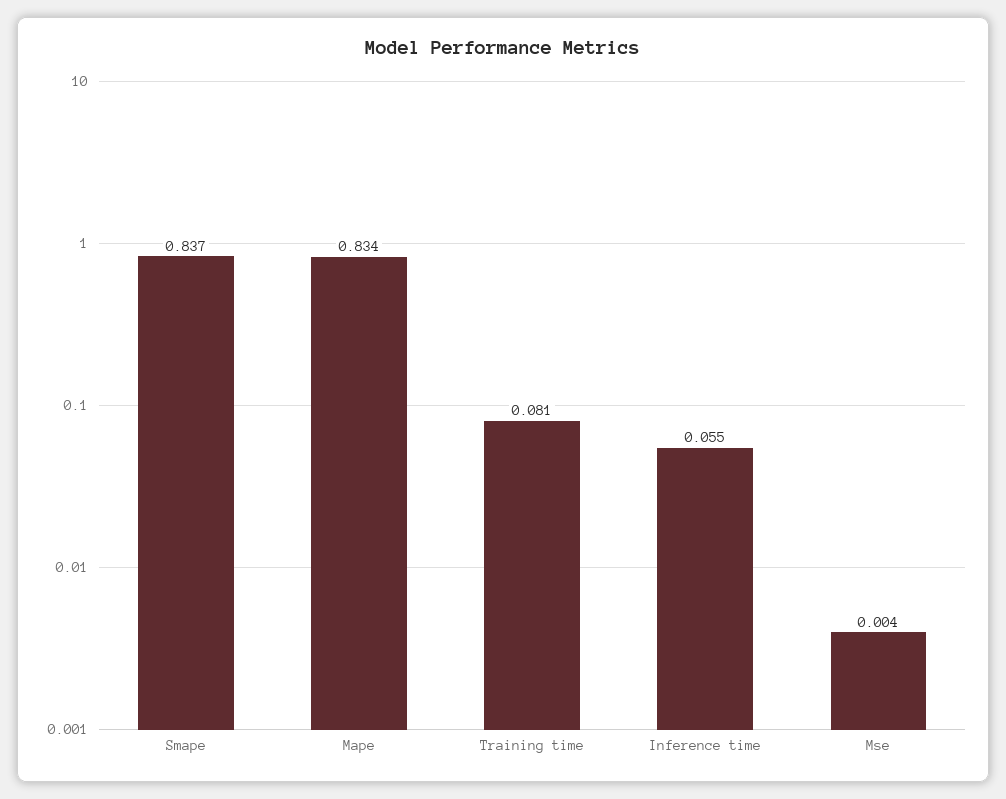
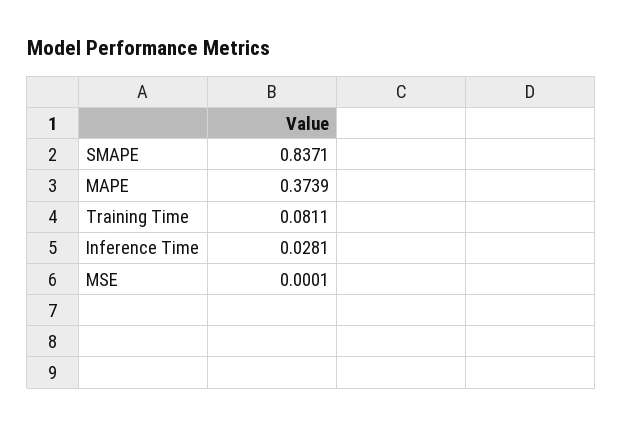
  {
    "Smape": 0.8371,
-   "Mape": 0.834,
+   "Mape": 0.3739,
    "Training time": 0.0811,
-   "Inference time": 0.055,
+   "Inference time": 0.0281,
-   "Mse": 0.004
+   "Mse": 0.0001
  }

